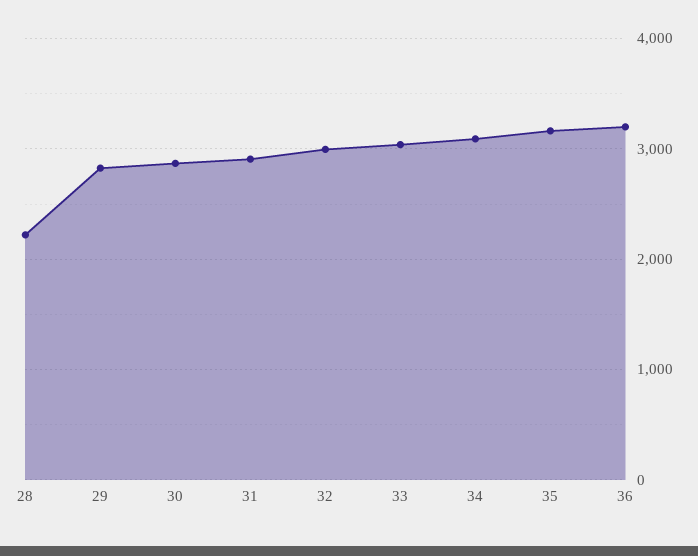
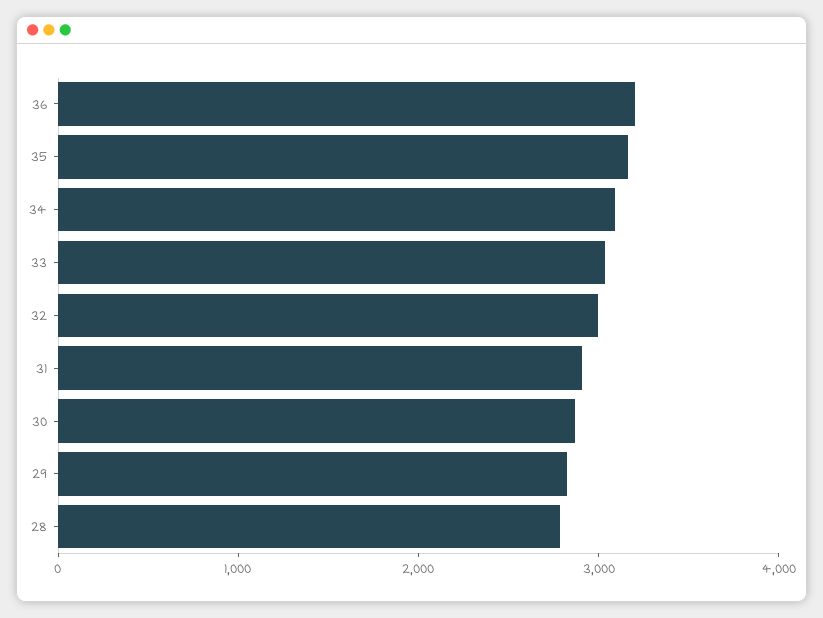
  {
-   "28": 2200,
+   "28": 2800,
    "29": 2800,
    "30": 2900,
    "31": 2900,
    "32": 3000,
    "33": 3000,
    "34": 3100,
    "35": 3200,
    "36": 3200
  }

